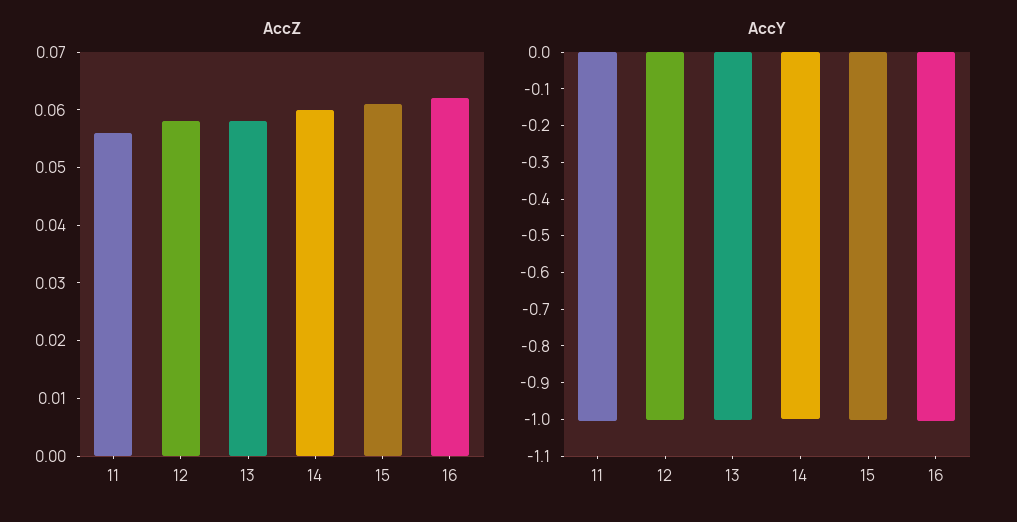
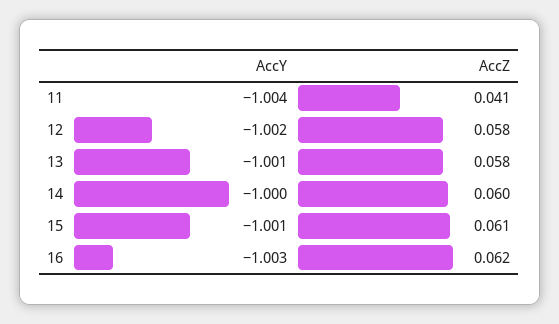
  {
    "AccZ": {
-     "11": 0.055,
+     "11": 0.041,
      "12": 0.058,
      "13": 0.058,
      "14": 0.06,
      "15": 0.061,
      "16": 0.062
    },
    "AccY": {
      "11": -1.004,
      "12": -1.002,
      "13": -1.001,
      "14": -1,
      "15": -1.001,
      "16": -1.003
    }
  }

